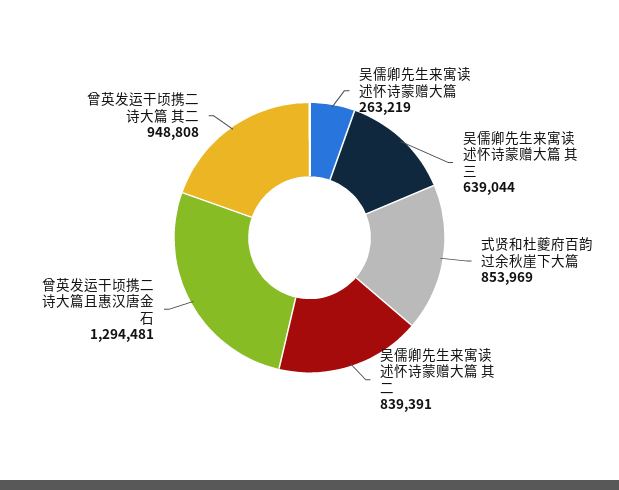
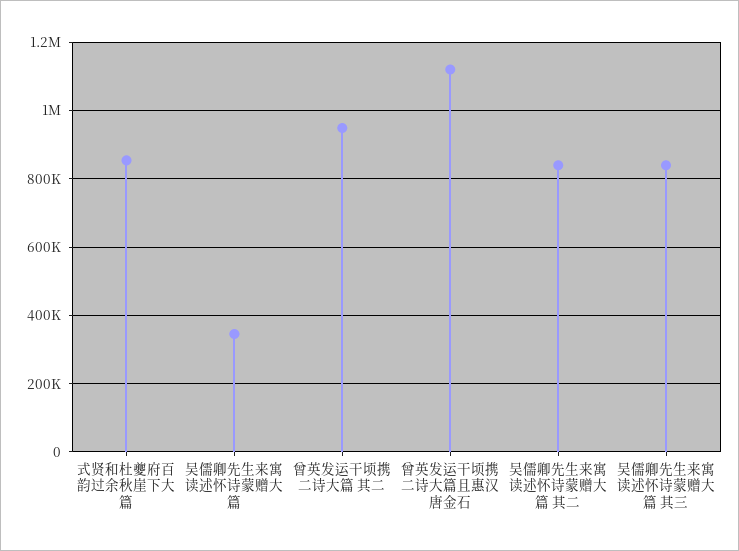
  {
-   "吴儒卿先生来寓读述怀诗蒙赠大篇": 263219,
+   "吴儒卿先生来寓读述怀诗蒙赠大篇": 340000,
-   "吴儒卿先生来寓读述怀诗蒙赠大篇 其三": 639044,
+   "吴儒卿先生来寓读述怀诗蒙赠大篇 其三": 840000,
    "式贤和杜夔府百韵过余秋崖下大篇": 853969,
    "吴儒卿先生来寓读述怀诗蒙赠大篇 其二": 839391,
-   "曾英发运干顷携二诗大篇且惠汉唐金石": 1294481,
+   "曾英发运干顷携二诗大篇且惠汉唐金石": 1120000,
    "曾英发运干顷携二诗大篇 其二": 948808
  }

